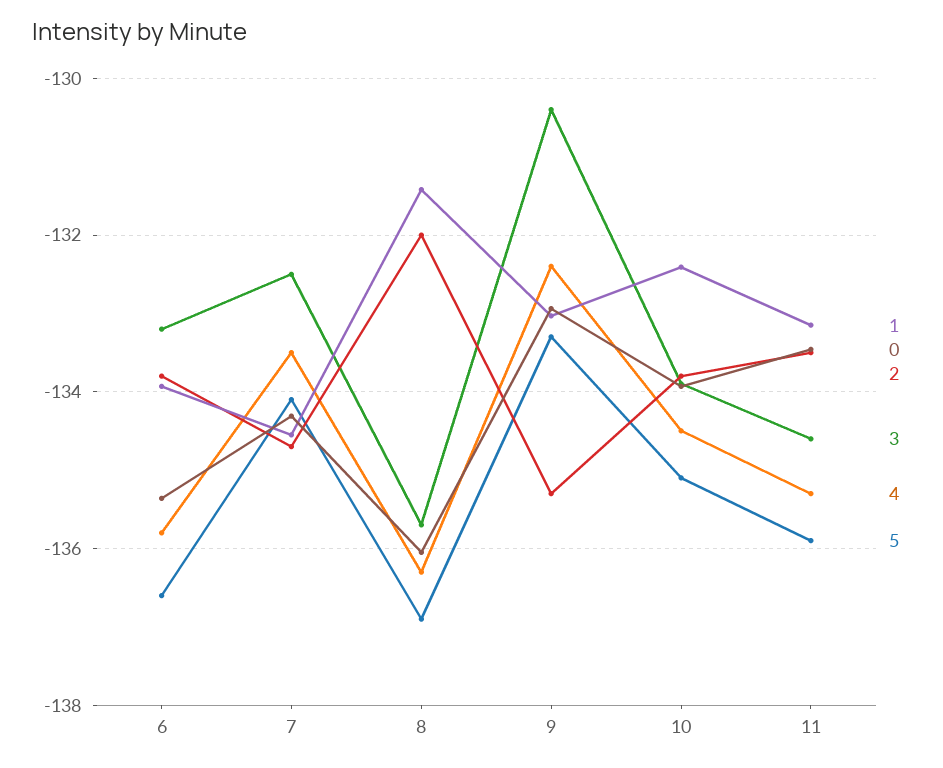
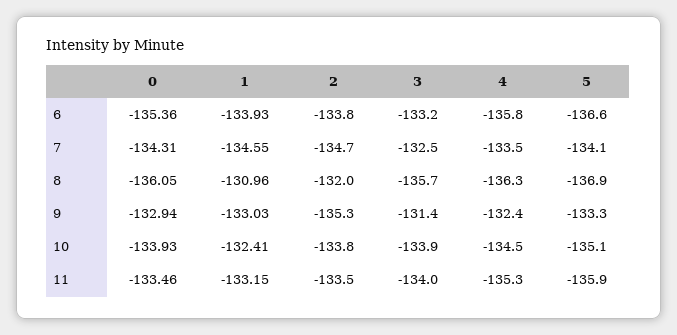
  {
    "1": {
      "6": -133.93,
      "7": -134.55,
-     "8": -131.4,
+     "8": -130.96,
      "9": -133.03,
      "10": -132.41,
      "11": -133.15
    },
    "0": {
      "6": -135.36,
      "7": -134.31,
      "8": -136.05,
      "9": -132.94,
      "10": -133.93,
      "11": -133.46
    },
    "2": {
      "6": -133.8,
      "7": -134.7,
      "8": -132,
      "9": -135.3,
      "10": -133.8,
      "11": -133.5
    },
    "3": {
      "6": -133.2,
      "7": -132.5,
      "8": -135.7,
-     "9": -130.4,
+     "9": -131.4,
      "10": -133.9,
-     "11": -134.6
+     "11": -134
    },
    "4": {
      "6": -135.8,
      "7": -133.5,
      "8": -136.3,
      "9": -132.4,
      "10": -134.5,
      "11": -135.3
    },
    "5": {
      "6": -136.6,
      "7": -134.1,
      "8": -136.9,
      "9": -133.3,
      "10": -135.1,
      "11": -135.9
    }
  }

